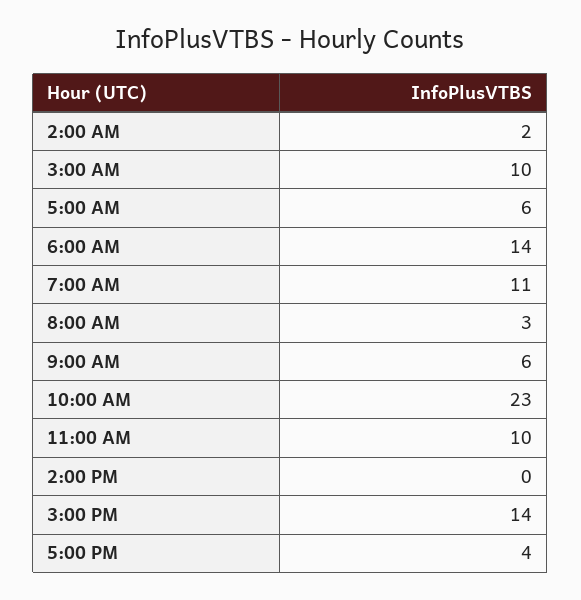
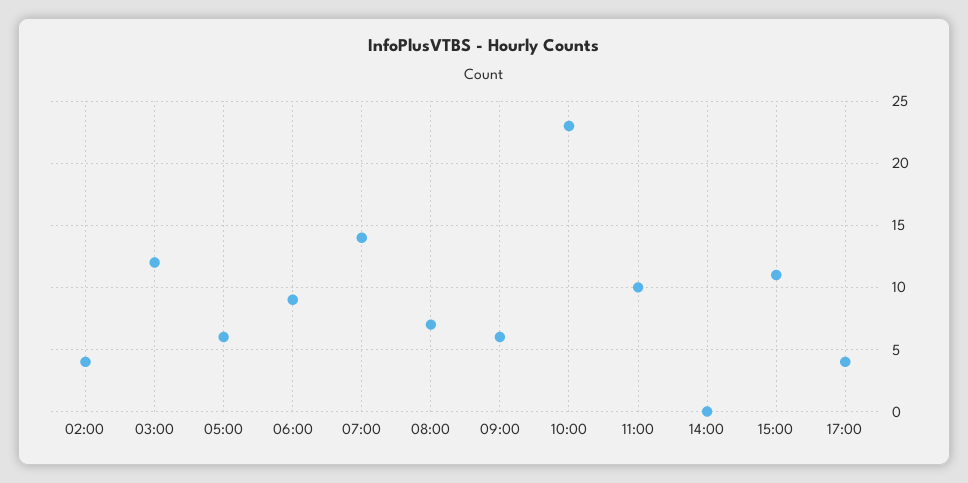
  {
-   "2:00 AM": 2,
+   "2:00 AM": 4,
-   "3:00 AM": 10,
+   "3:00 AM": 12,
    "5:00 AM": 6,
-   "6:00 AM": 14,
+   "6:00 AM": 9,
-   "7:00 AM": 11,
+   "7:00 AM": 14,
-   "8:00 AM": 3,
+   "8:00 AM": 7,
    "9:00 AM": 6,
    "10:00 AM": 23,
    "11:00 AM": 10,
    "2:00 PM": 0,
-   "3:00 PM": 14,
+   "3:00 PM": 11,
    "5:00 PM": 4
  }

